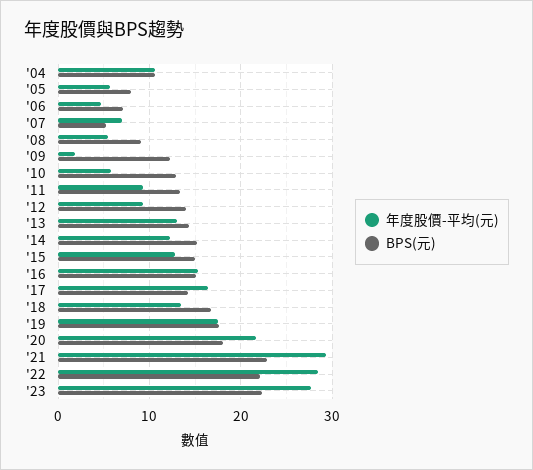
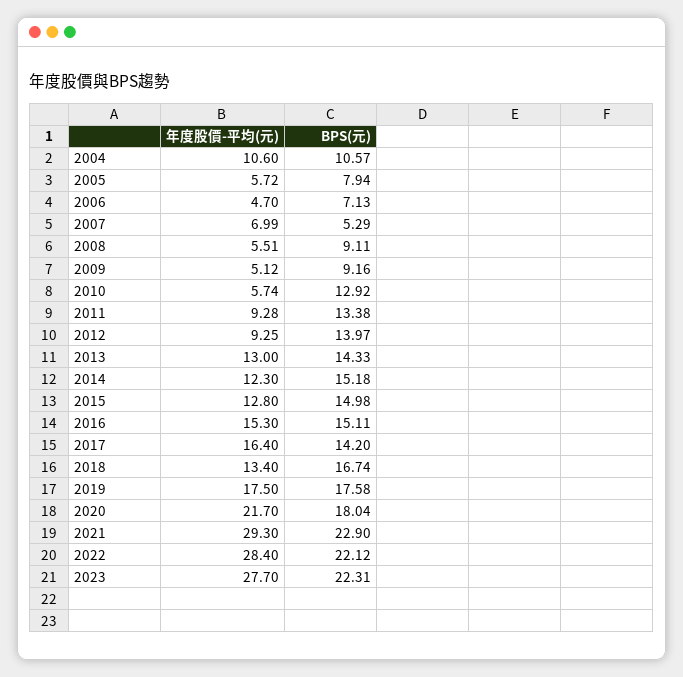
  {
    "年度股價-平均(元)": {
      "'04": 10.6,
      "'05": 5.72,
      "'06": 4.7,
      "'07": 6.99,
      "'08": 5.51,
-     "'09": 2,
+     "'09": 5.12,
      "'10": 5.74,
      "'11": 9.28,
      "'12": 9.25,
      "'13": 13,
      "'14": 12.3,
      "'15": 12.8,
      "'16": 15.3,
      "'17": 16.4,
      "'18": 13.4,
      "'19": 17.5,
      "'20": 21.7,
      "'21": 29.3,
      "'22": 28.4,
      "'23": 27.7
    },
    "BPS(元)": {
      "'04": 10.57,
      "'05": 7.94,
      "'06": 7.13,
      "'07": 5.29,
      "'08": 9.11,
-     "'09": 12,
+     "'09": 9.16,
      "'10": 12.92,
      "'11": 13.38,
      "'12": 13.97,
      "'13": 14.33,
      "'14": 15.18,
      "'15": 14.98,
      "'16": 15.11,
      "'17": 14.2,
      "'18": 16.74,
      "'19": 17.58,
      "'20": 18.04,
      "'21": 22.9,
      "'22": 22.12,
      "'23": 22.31
    }
  }

